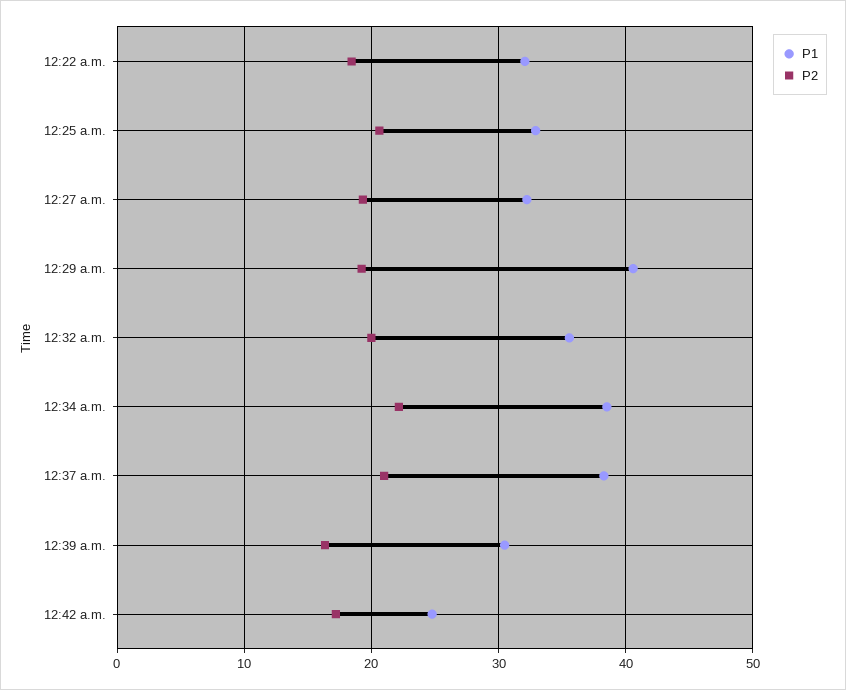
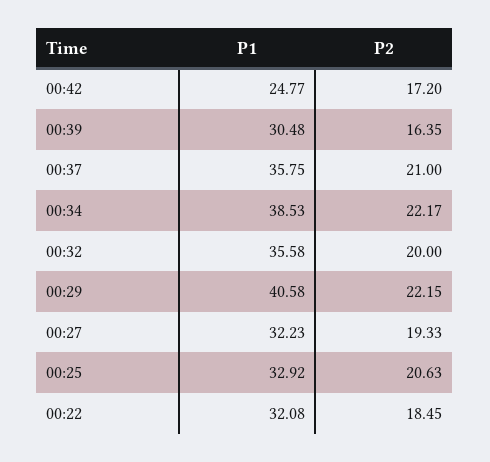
  {
    "P1": {
      "12:22 a.m.": 32.08,
      "12:25 a.m.": 32.92,
      "12:27 a.m.": 32.23,
      "12:29 a.m.": 40.58,
      "12:32 a.m.": 35.58,
      "12:34 a.m.": 38.53,
-     "12:37 a.m.": 38,
+     "12:37 a.m.": 35.75,
      "12:39 a.m.": 30.48,
      "12:42 a.m.": 24.77
    },
    "P2": {
      "12:22 a.m.": 18.45,
      "12:25 a.m.": 20.63,
      "12:27 a.m.": 19.33,
-     "12:29 a.m.": 19,
+     "12:29 a.m.": 22.15,
      "12:32 a.m.": 20,
      "12:34 a.m.": 22.17,
      "12:37 a.m.": 21,
      "12:39 a.m.": 16.35,
      "12:42 a.m.": 17.2
    }
  }

